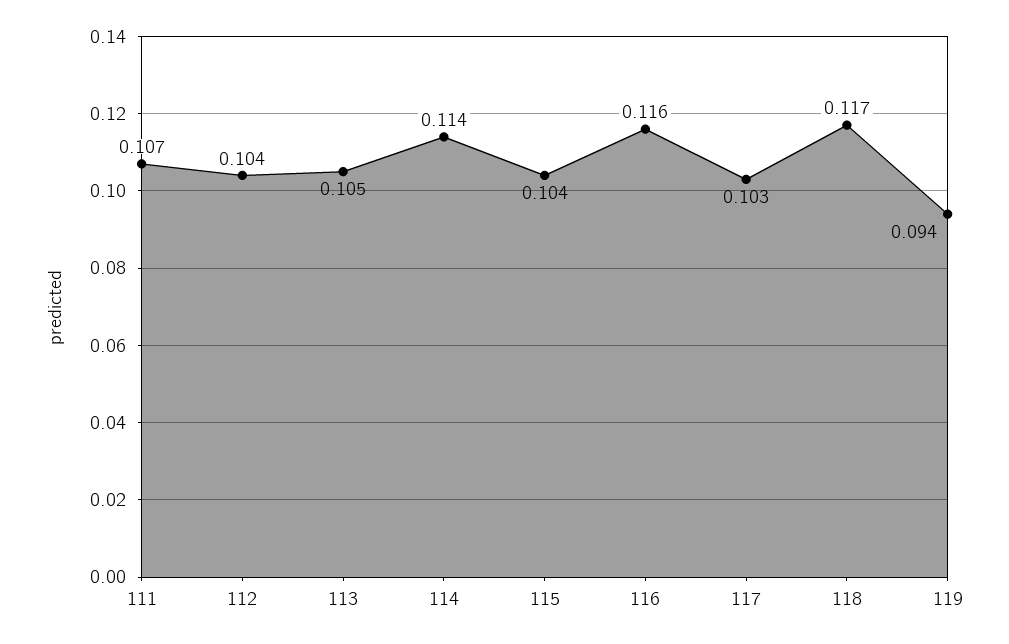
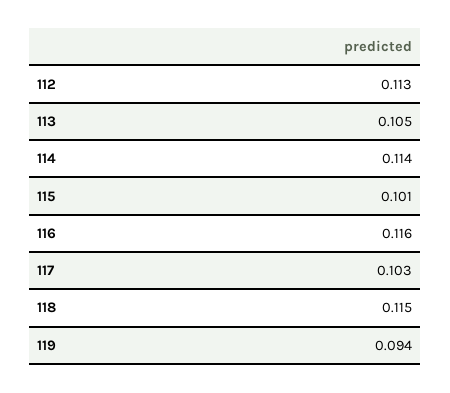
  {
-   "111": 0.107,
-   "112": 0.104,
+   "112": 0.113,
    "113": 0.105,
    "114": 0.114,
-   "115": 0.104,
+   "115": 0.101,
    "116": 0.116,
    "117": 0.103,
-   "118": 0.117,
+   "118": 0.115,
    "119": 0.094
  }

